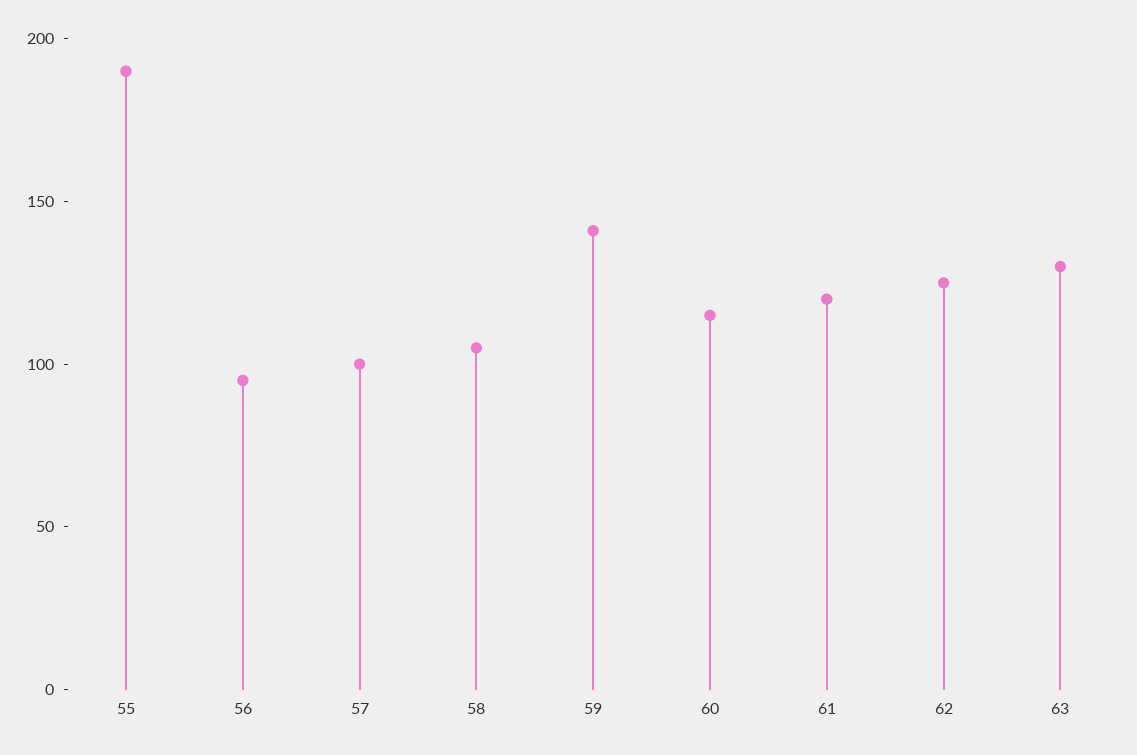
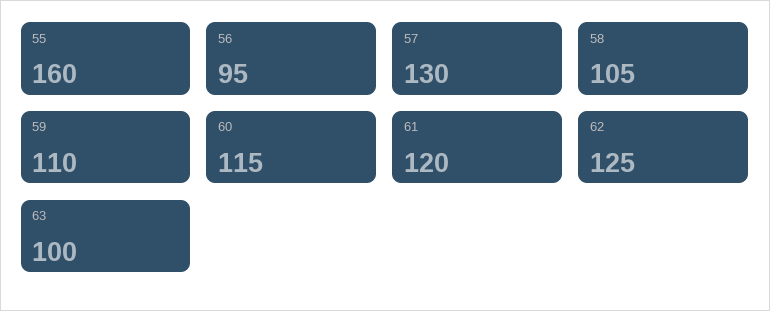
  {
-   "55": 190,
+   "55": 160,
    "56": 95,
-   "57": 100,
+   "57": 130,
    "58": 105,
-   "59": 140,
+   "59": 110,
    "60": 115,
    "61": 120,
    "62": 125,
-   "63": 130
+   "63": 100
  }

